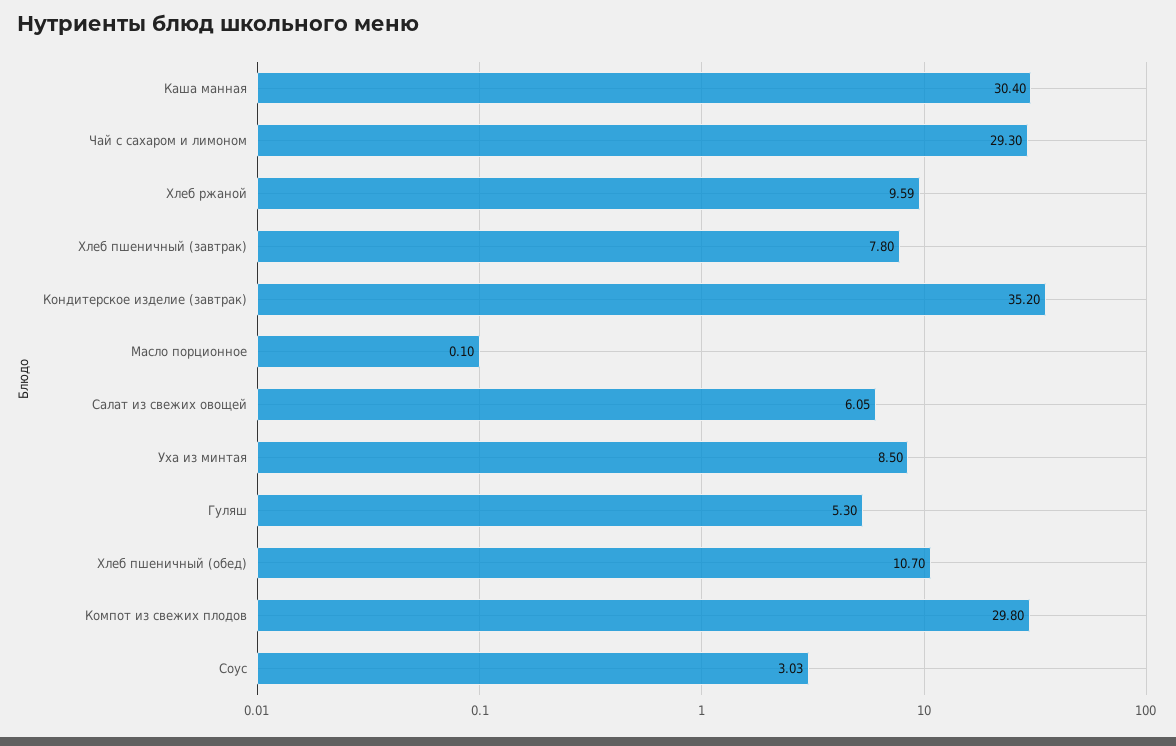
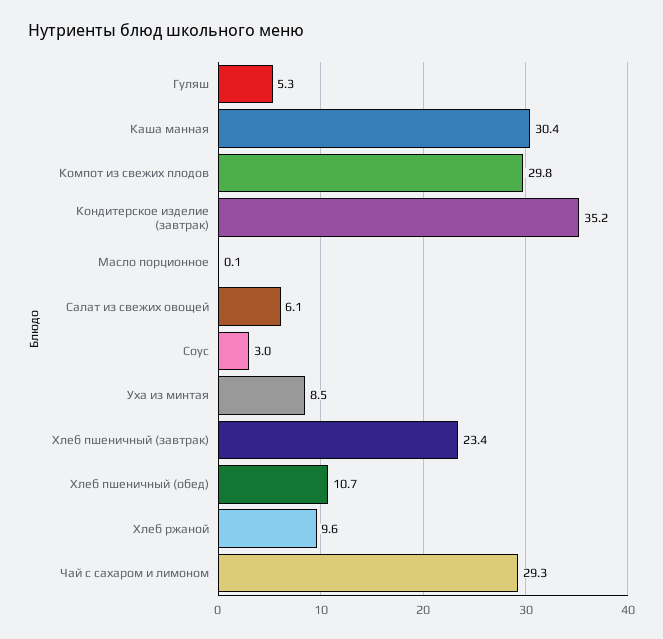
  {
    "Каша манная": 30.4,
    "Чай с сахаром и лимоном": 29.3,
    "Хлеб ржаной": 9.59,
-   "Хлеб пшеничный (завтрак)": 7.8,
+   "Хлеб пшеничный (завтрак)": 23.4,
    "Кондитерское изделие (завтрак)": 35.2,
    "Масло порционное": 0.1,
    "Салат из свежих овощей": 6.05,
    "Уха из минтая": 8.5,
    "Гуляш": 5.3,
    "Хлеб пшеничный (обед)": 10.7,
    "Компот из свежих плодов": 29.8,
    "Соус": 3.03
  }

